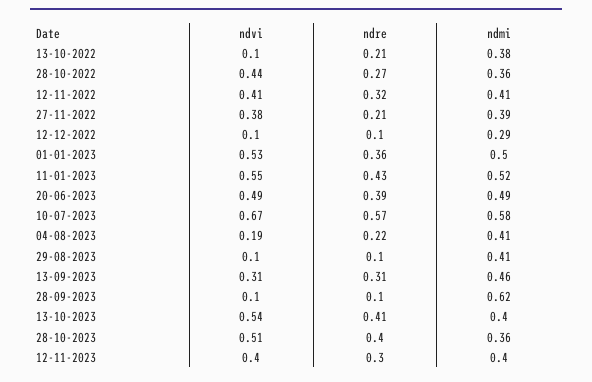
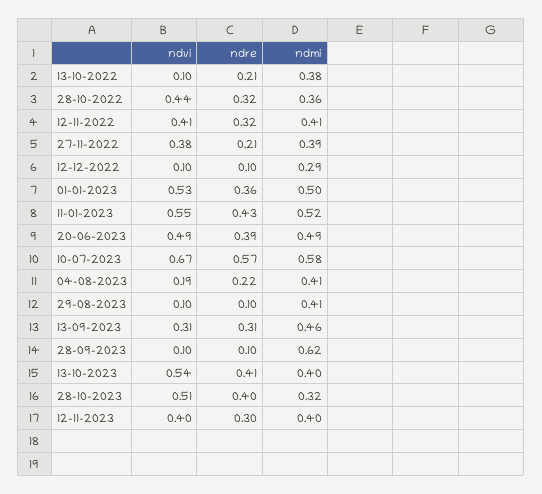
  {
    "ndvi": {
      "13-10-2022": 0.1,
      "28-10-2022": 0.44,
      "12-11-2022": 0.41,
      "27-11-2022": 0.38,
      "12-12-2022": 0.1,
      "01-01-2023": 0.53,
      "11-01-2023": 0.55,
      "20-06-2023": 0.49,
      "10-07-2023": 0.67,
      "04-08-2023": 0.19,
      "29-08-2023": 0.1,
      "13-09-2023": 0.31,
      "28-09-2023": 0.1,
      "13-10-2023": 0.54,
      "28-10-2023": 0.51,
      "12-11-2023": 0.4
    },
    "ndre": {
      "13-10-2022": 0.21,
-     "28-10-2022": 0.27,
+     "28-10-2022": 0.32,
      "12-11-2022": 0.32,
      "27-11-2022": 0.21,
      "12-12-2022": 0.1,
      "01-01-2023": 0.36,
      "11-01-2023": 0.43,
      "20-06-2023": 0.39,
      "10-07-2023": 0.57,
      "04-08-2023": 0.22,
      "29-08-2023": 0.1,
      "13-09-2023": 0.31,
      "28-09-2023": 0.1,
      "13-10-2023": 0.41,
      "28-10-2023": 0.4,
      "12-11-2023": 0.3
    },
    "ndmi": {
      "13-10-2022": 0.38,
      "28-10-2022": 0.36,
      "12-11-2022": 0.41,
      "27-11-2022": 0.39,
      "12-12-2022": 0.29,
      "01-01-2023": 0.5,
      "11-01-2023": 0.52,
      "20-06-2023": 0.49,
      "10-07-2023": 0.58,
      "04-08-2023": 0.41,
      "29-08-2023": 0.41,
      "13-09-2023": 0.46,
      "28-09-2023": 0.62,
      "13-10-2023": 0.4,
-     "28-10-2023": 0.36,
+     "28-10-2023": 0.32,
      "12-11-2023": 0.4
    }
  }

